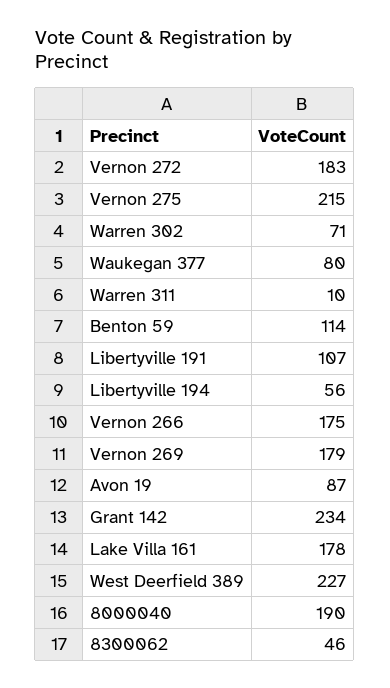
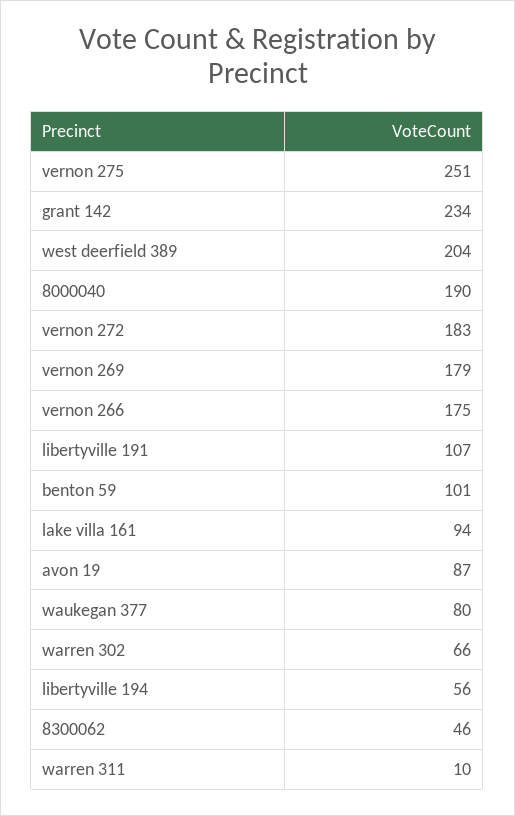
  {
    "Vernon 272": 183,
-   "Vernon 275": 215,
+   "Vernon 275": 251,
-   "Warren 302": 71,
+   "Warren 302": 66,
    "Waukegan 377": 80,
    "Warren 311": 10,
-   "Benton 59": 114,
+   "Benton 59": 101,
    "Libertyville 191": 107,
    "Libertyville 194": 56,
    "Vernon 266": 175,
    "Vernon 269": 179,
    "Avon 19": 87,
    "Grant 142": 234,
-   "Lake Villa 161": 178,
+   "Lake Villa 161": 94,
-   "West Deerfield 389": 227,
+   "West Deerfield 389": 204,
    "8000040": 190,
    "8300062": 46
  }

